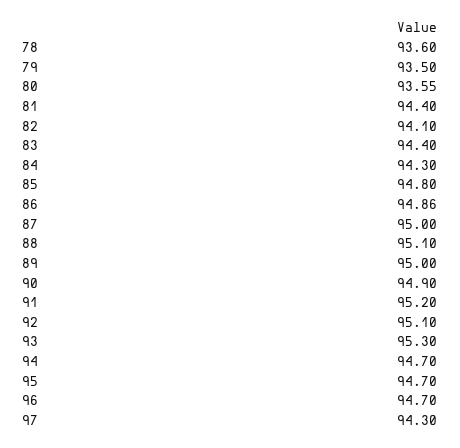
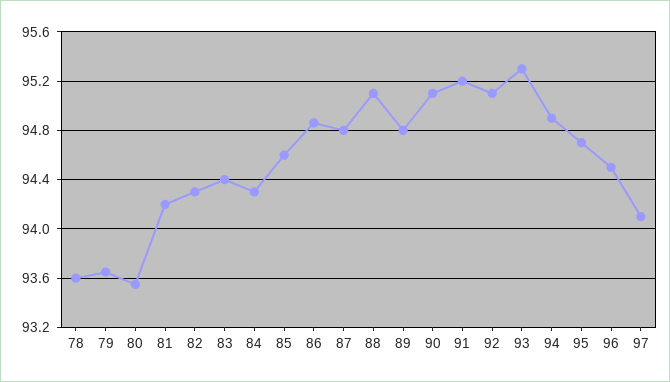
  {
    "78": 93.6,
-   "79": 93.5,
+   "79": 93.65,
    "80": 93.55,
-   "81": 94.4,
+   "81": 94.2,
-   "82": 94.1,
+   "82": 94.3,
    "83": 94.4,
    "84": 94.3,
-   "85": 94.8,
+   "85": 94.6,
    "86": 94.86,
-   "87": 95,
+   "87": 94.8,
    "88": 95.1,
-   "89": 95,
+   "89": 94.8,
-   "90": 94.9,
+   "90": 95.1,
    "91": 95.2,
    "92": 95.1,
    "93": 95.3,
-   "94": 94.7,
+   "94": 94.9,
    "95": 94.7,
-   "96": 94.7,
+   "96": 94.5,
-   "97": 94.3
+   "97": 94.1
  }

